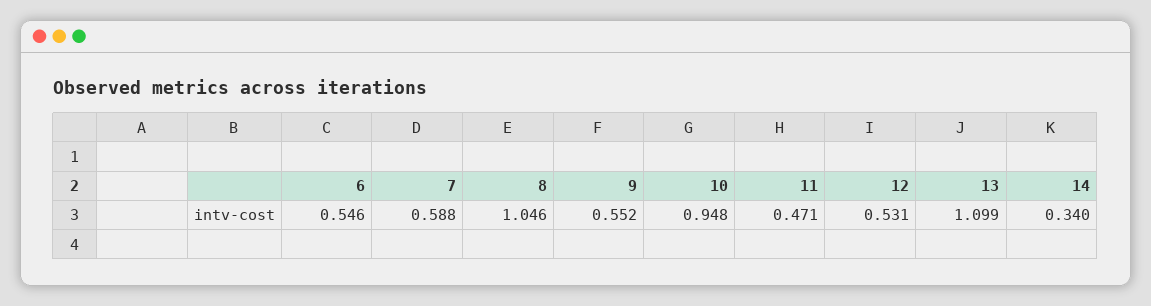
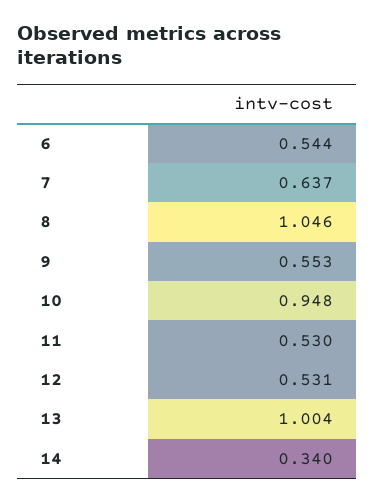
  {
-   "6": 0.546,
+   "6": 0.544,
-   "7": 0.588,
+   "7": 0.637,
    "8": 1.046,
-   "9": 0.552,
+   "9": 0.553,
    "10": 0.948,
-   "11": 0.471,
+   "11": 0.53,
    "12": 0.531,
-   "13": 1.099,
+   "13": 1.004,
    "14": 0.34
  }

